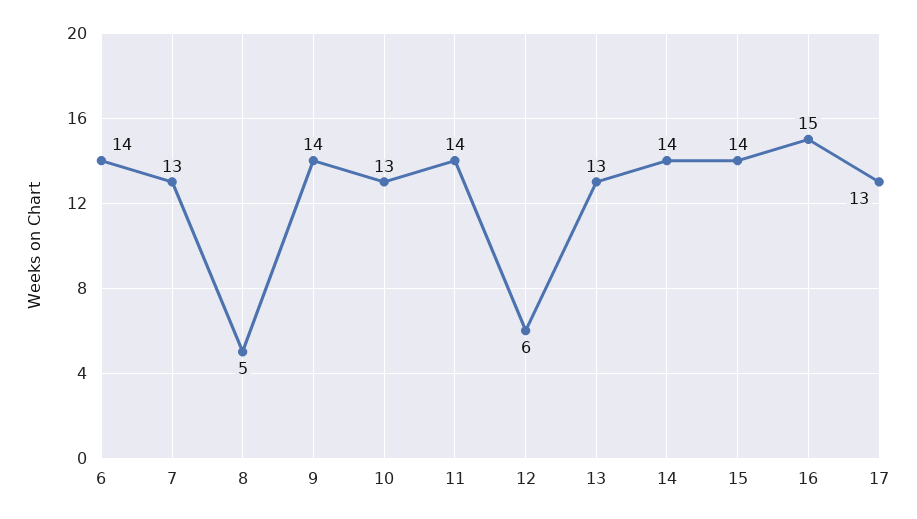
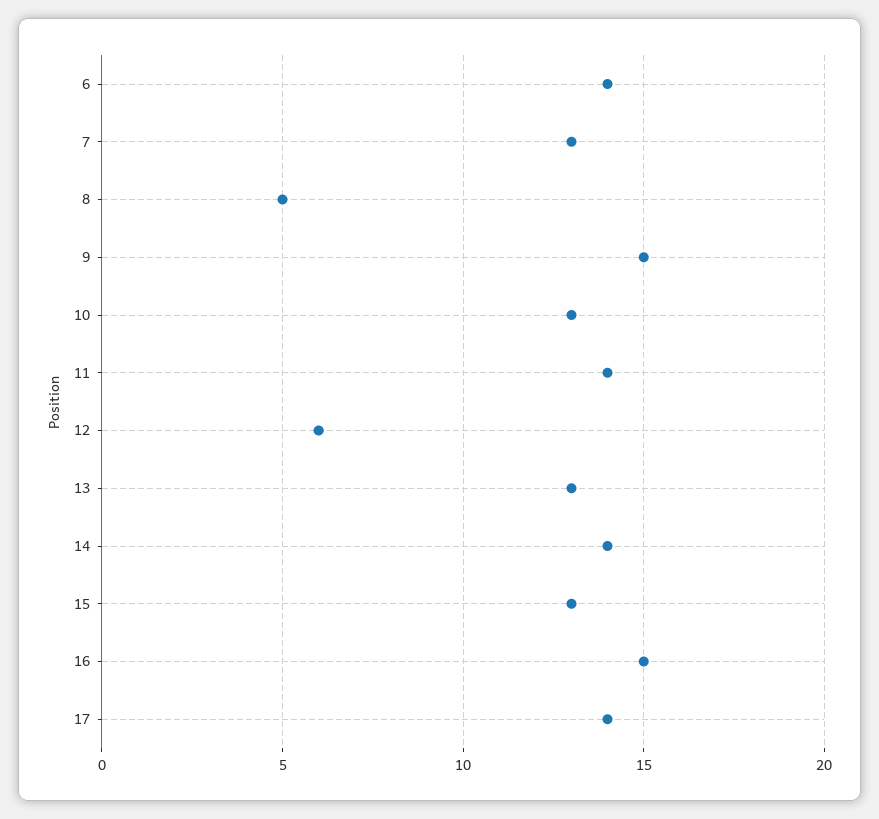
  {
    "6": 14,
    "7": 13,
    "8": 5,
-   "9": 14,
+   "9": 15,
    "10": 13,
    "11": 14,
    "12": 6,
    "13": 13,
    "14": 14,
-   "15": 14,
+   "15": 13,
    "16": 15,
-   "17": 13
+   "17": 14
  }

